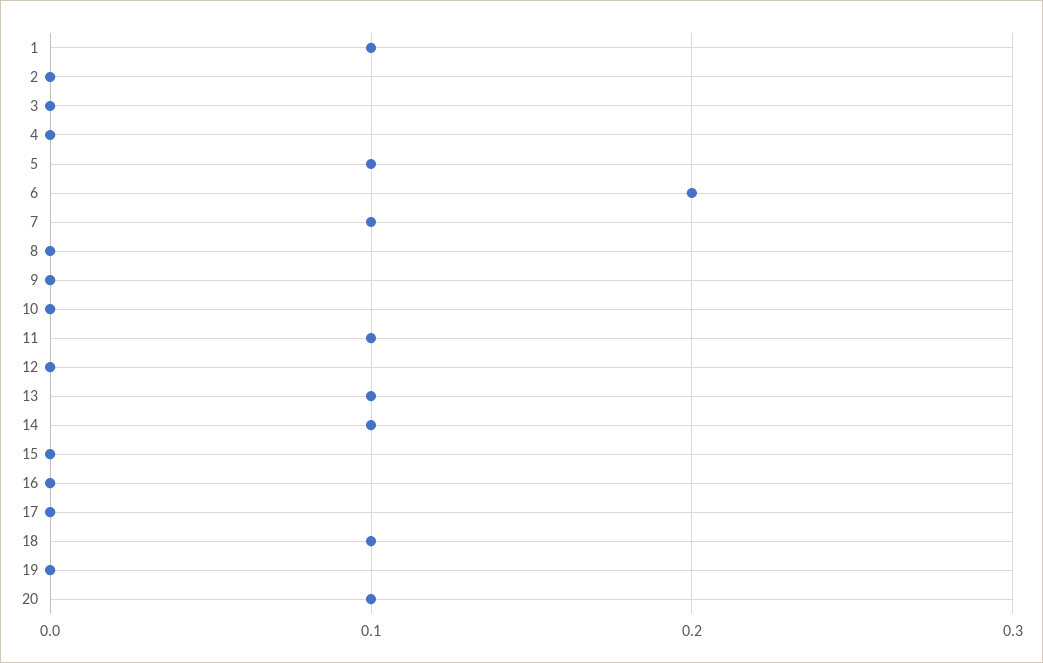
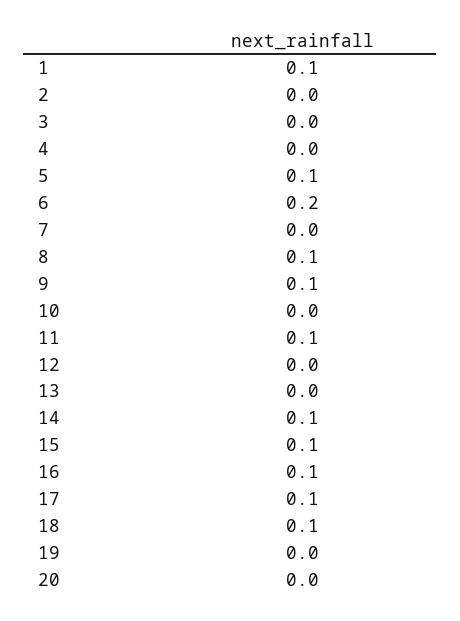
  {
    "1": 0.1,
    "2": 0,
    "3": 0,
    "4": 0,
    "5": 0.1,
    "6": 0.2,
-   "7": 0.1,
+   "7": 0,
-   "8": 0,
+   "8": 0.1,
-   "9": 0,
+   "9": 0.1,
    "10": 0,
    "11": 0.1,
    "12": 0,
-   "13": 0.1,
+   "13": 0,
    "14": 0.1,
-   "15": 0,
+   "15": 0.1,
-   "16": 0,
+   "16": 0.1,
-   "17": 0,
+   "17": 0.1,
    "18": 0.1,
    "19": 0,
-   "20": 0.1
+   "20": 0
  }

